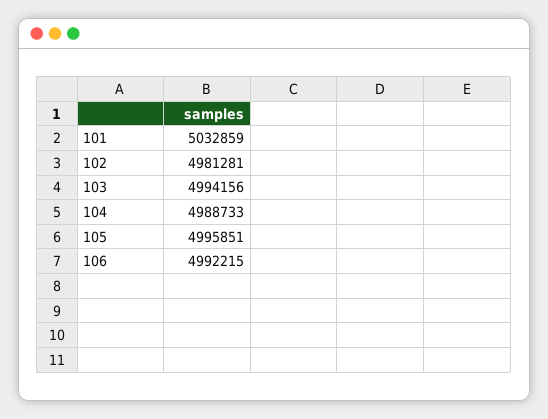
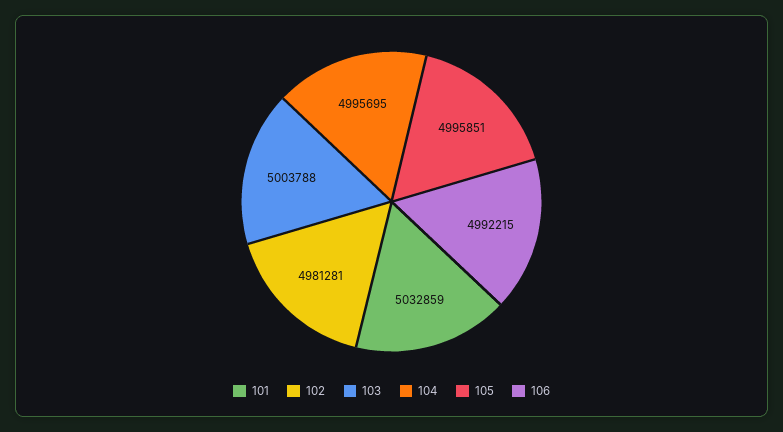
  {
    "101": 5032859,
    "102": 4981281,
-   "103": 4994156,
+   "103": 5003788,
-   "104": 4988733,
+   "104": 4995695,
    "105": 4995851,
    "106": 4992215
  }

